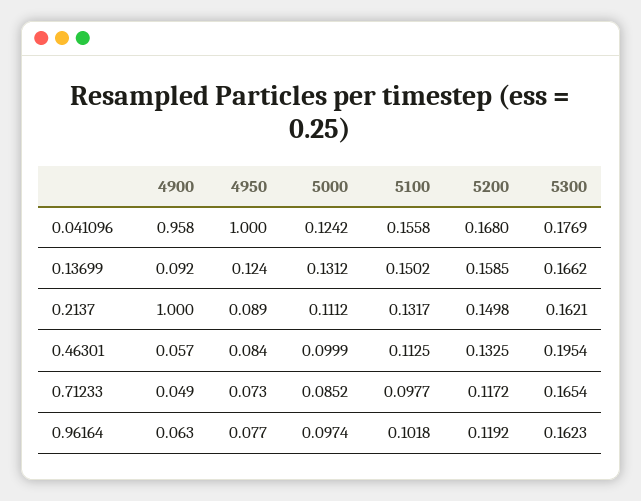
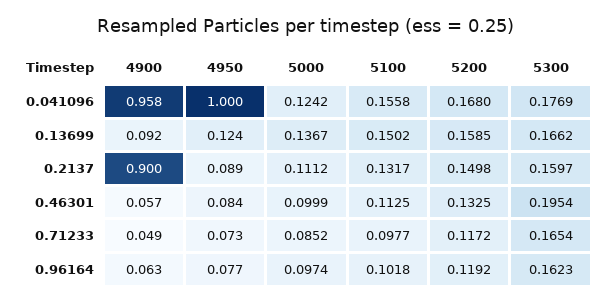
  {
    "4900": {
      "0.041096": 0.958,
      "0.13699": 0.092,
-     "0.2137": 1,
+     "0.2137": 0.9,
      "0.46301": 0.057,
      "0.71233": 0.049,
      "0.96164": 0.063
    },
    "4950": {
      "0.041096": 1,
      "0.13699": 0.124,
      "0.2137": 0.089,
      "0.46301": 0.084,
      "0.71233": 0.073,
      "0.96164": 0.077
    },
    "5000": {
      "0.041096": 0.1242,
-     "0.13699": 0.1312,
+     "0.13699": 0.1367,
      "0.2137": 0.1112,
      "0.46301": 0.0999,
      "0.71233": 0.0852,
      "0.96164": 0.0974
    },
    "5100": {
      "0.041096": 0.1558,
      "0.13699": 0.1502,
      "0.2137": 0.1317,
      "0.46301": 0.1125,
      "0.71233": 0.0977,
      "0.96164": 0.1018
    },
    "5200": {
      "0.041096": 0.168,
      "0.13699": 0.1585,
      "0.2137": 0.1498,
      "0.46301": 0.1325,
      "0.71233": 0.1172,
      "0.96164": 0.1192
    },
    "5300": {
      "0.041096": 0.1769,
      "0.13699": 0.1662,
-     "0.2137": 0.1621,
+     "0.2137": 0.1597,
      "0.46301": 0.1954,
      "0.71233": 0.1654,
      "0.96164": 0.1623
    }
  }

